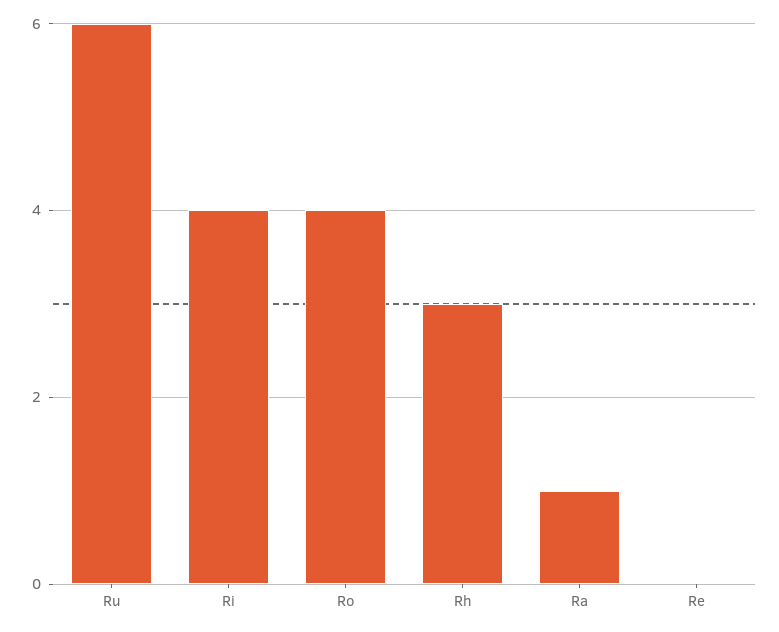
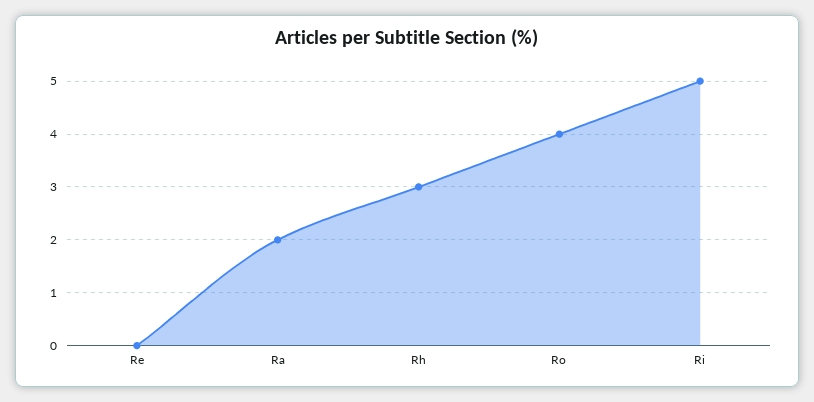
  {
-   "Ru": 6,
-   "Ri": 4,
+   "Ri": 5,
    "Ro": 4,
    "Rh": 3,
-   "Ra": 1,
+   "Ra": 2,
    "Re": 0
  }

